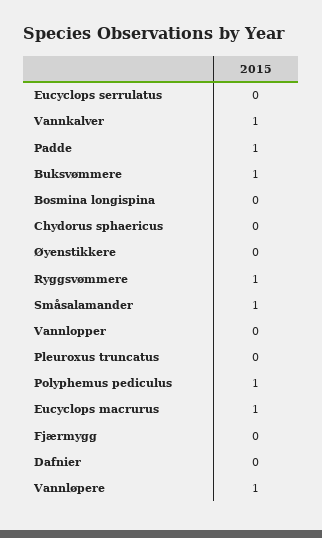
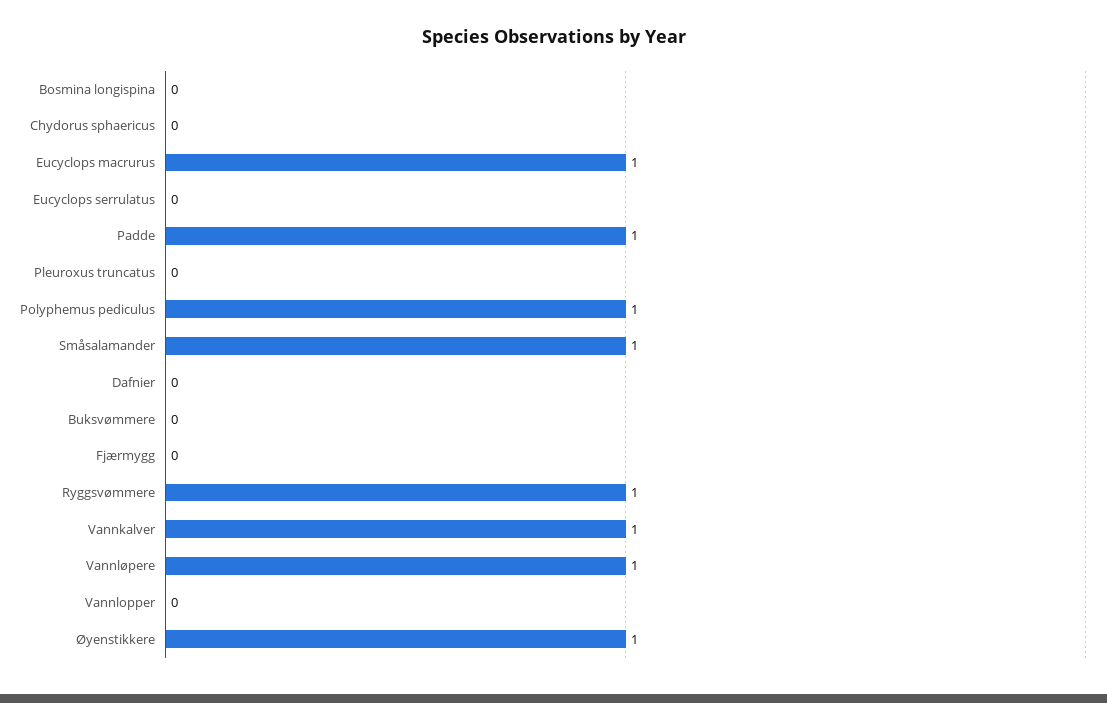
  {
    "Eucyclops serrulatus": 0,
    "Vannkalver": 1,
    "Padde": 1,
-   "Buksvømmere": 1,
+   "Buksvømmere": 0,
    "Bosmina longispina": 0,
    "Chydorus sphaericus": 0,
-   "Øyenstikkere": 0,
+   "Øyenstikkere": 1,
    "Ryggsvømmere": 1,
    "Småsalamander": 1,
    "Vannlopper": 0,
    "Pleuroxus truncatus": 0,
    "Polyphemus pediculus": 1,
    "Eucyclops macrurus": 1,
    "Fjærmygg": 0,
    "Dafnier": 0,
    "Vannløpere": 1
  }

